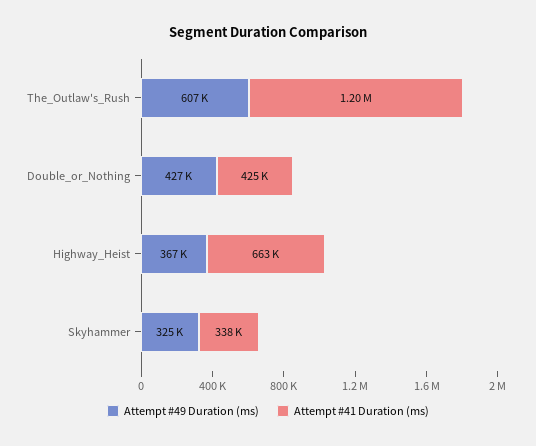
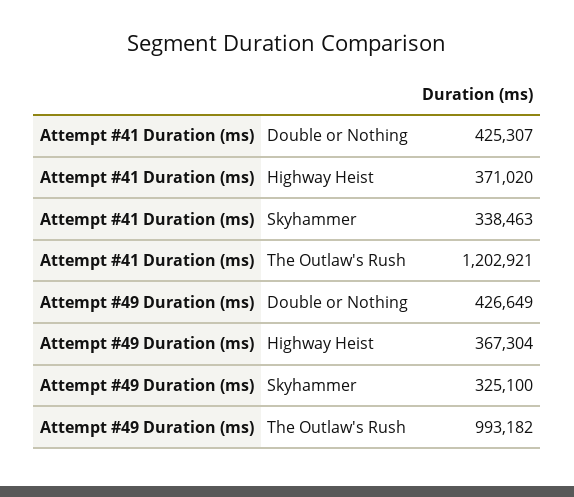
  {
    "Attempt #49 Duration (ms)": {
-     "The_Outlaw's_Rush": 607000,
+     "The_Outlaw's_Rush": 993182,
      "Double_or_Nothing": 426649,
      "Highway_Heist": 367304,
      "Skyhammer": 325100
    },
    "Attempt #41 Duration (ms)": {
      "The_Outlaw's_Rush": 1202921,
      "Double_or_Nothing": 425307,
-     "Highway_Heist": 663000,
+     "Highway_Heist": 371020,
      "Skyhammer": 338463
    }
  }

